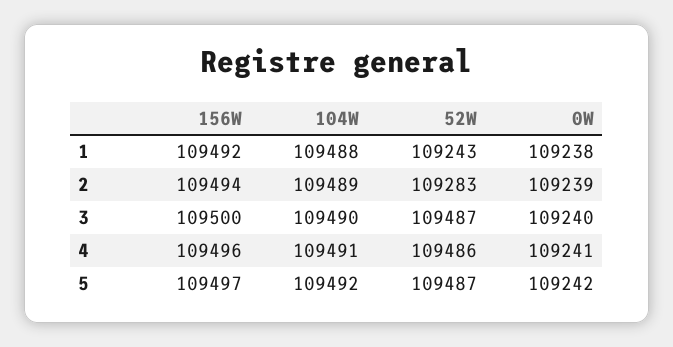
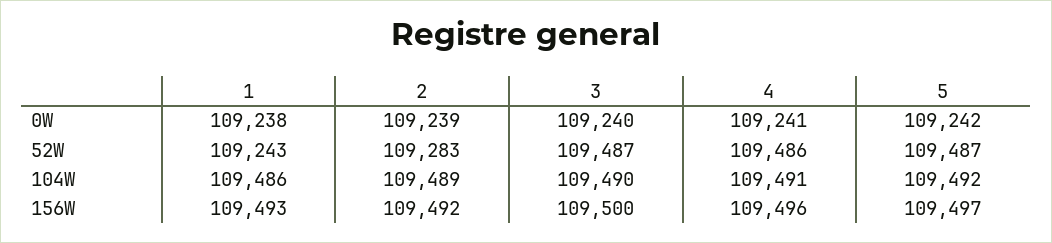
  {
    "156W": {
-     "1": 109492,
+     "1": 109493,
-     "2": 109494,
+     "2": 109492,
      "3": 109500,
      "4": 109496,
      "5": 109497
    },
    "104W": {
-     "1": 109488,
+     "1": 109486,
      "2": 109489,
      "3": 109490,
      "4": 109491,
      "5": 109492
    },
    "52W": {
      "1": 109243,
      "2": 109283,
      "3": 109487,
      "4": 109486,
      "5": 109487
    },
    "0W": {
      "1": 109238,
      "2": 109239,
      "3": 109240,
      "4": 109241,
      "5": 109242
    }
  }

